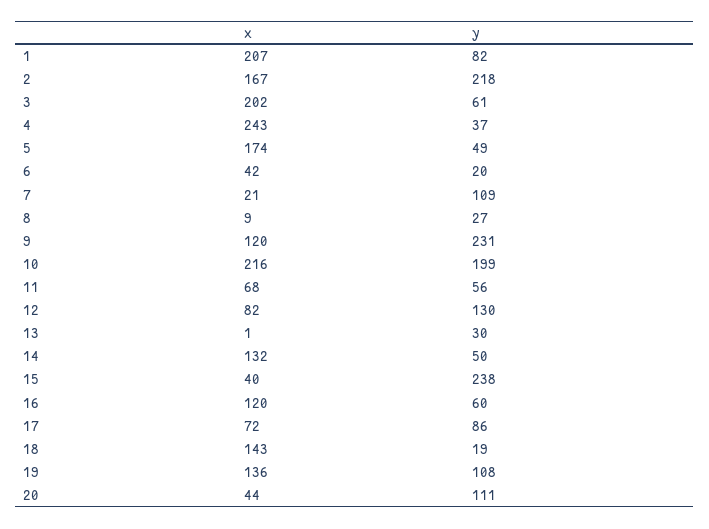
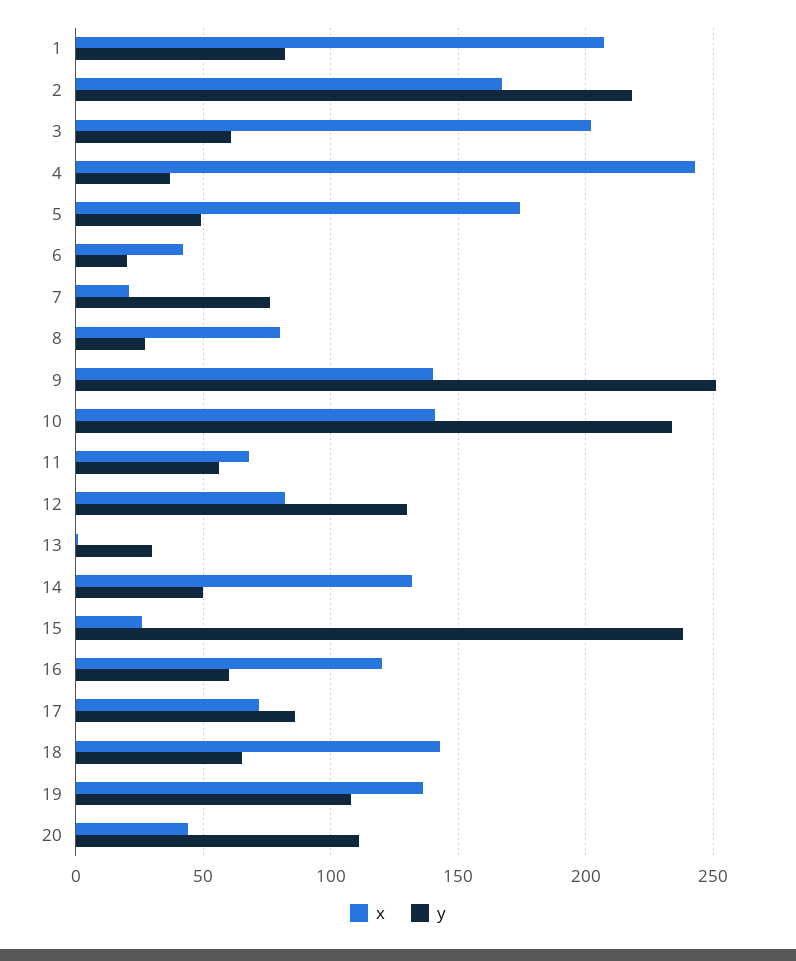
  {
    "x": {
      "1": 207,
      "2": 167,
      "3": 202,
      "4": 243,
      "5": 174,
      "6": 42,
      "7": 21,
-     "8": 9,
+     "8": 80,
-     "9": 120,
+     "9": 140,
-     "10": 216,
+     "10": 140,
      "11": 68,
      "12": 82,
      "13": 1,
      "14": 132,
-     "15": 40,
+     "15": 25,
      "16": 120,
      "17": 72,
      "18": 143,
      "19": 136,
      "20": 44
    },
    "y": {
      "1": 82,
      "2": 218,
      "3": 61,
      "4": 37,
      "5": 49,
      "6": 20,
-     "7": 109,
+     "7": 75,
      "8": 27,
-     "9": 231,
+     "9": 250,
-     "10": 199,
+     "10": 235,
      "11": 56,
      "12": 130,
      "13": 30,
      "14": 50,
      "15": 238,
      "16": 60,
      "17": 86,
-     "18": 19,
+     "18": 65,
      "19": 108,
      "20": 111
    }
  }

